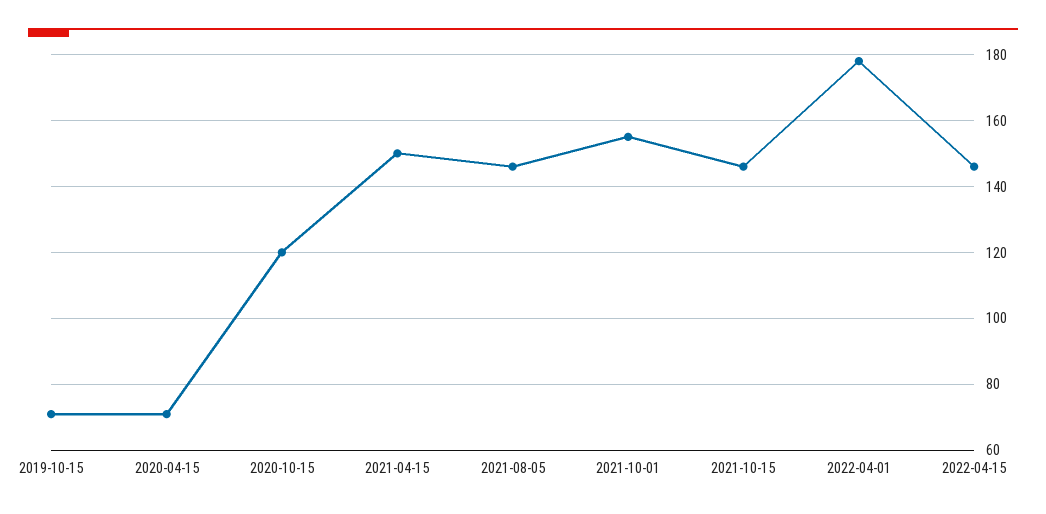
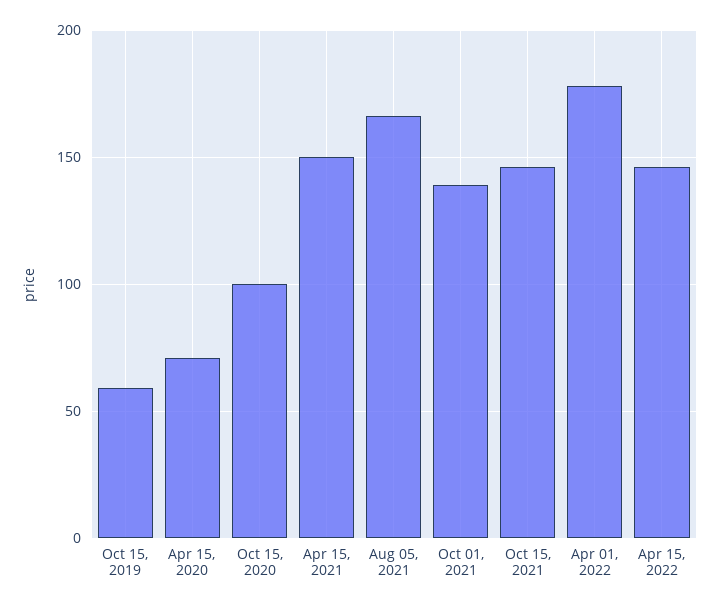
  {
-   "2019-10-15": 70,
+   "2019-10-15": 60,
    "2020-04-15": 70,
-   "2020-10-15": 120,
+   "2020-10-15": 100,
    "2021-04-15": 150,
-   "2021-08-05": 145,
+   "2021-08-05": 165,
-   "2021-10-01": 155,
+   "2021-10-01": 140,
    "2021-10-15": 145,
    "2022-04-01": 180,
    "2022-04-15": 145
  }

